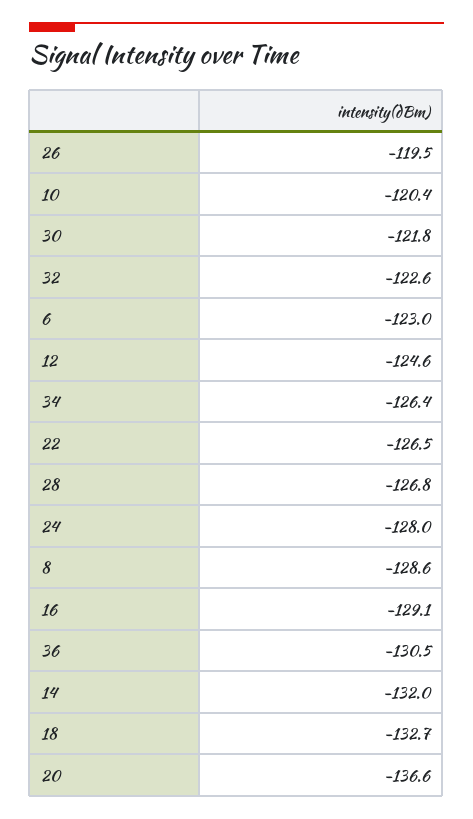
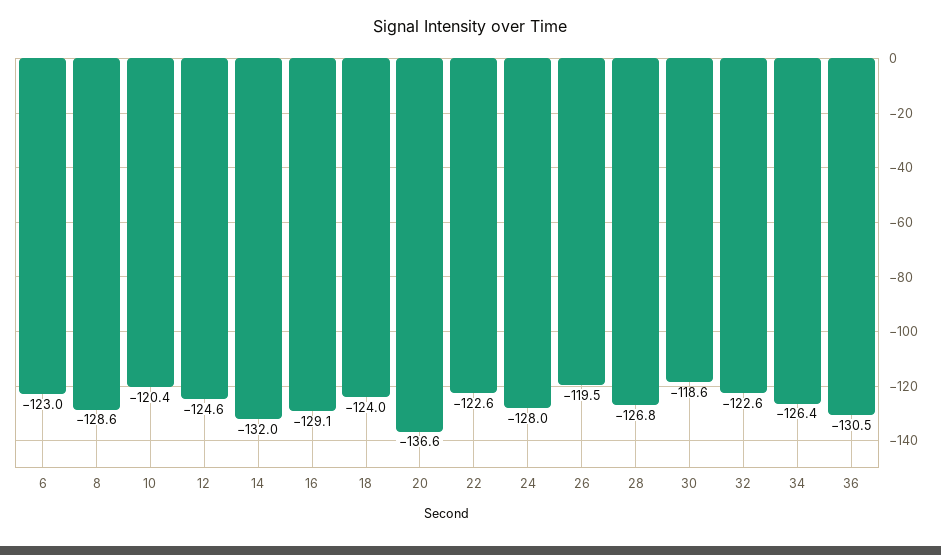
  {
    "26": -119.5,
    "10": -120.4,
-   "30": -121.8,
+   "30": -118.6,
    "32": -122.6,
    "6": -123,
    "12": -124.6,
    "34": -126.4,
-   "22": -126.5,
+   "22": -122.6,
    "28": -126.8,
    "24": -128,
    "8": -128.6,
    "16": -129.1,
    "36": -130.5,
    "14": -132,
-   "18": -132.7,
+   "18": -124,
    "20": -136.6
  }

